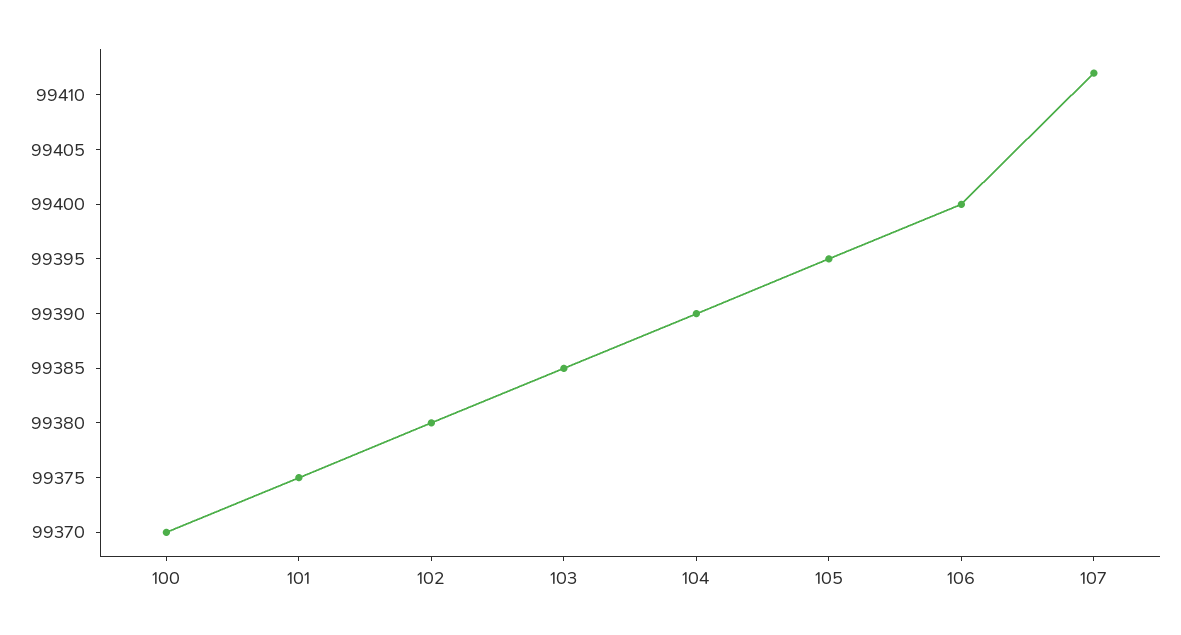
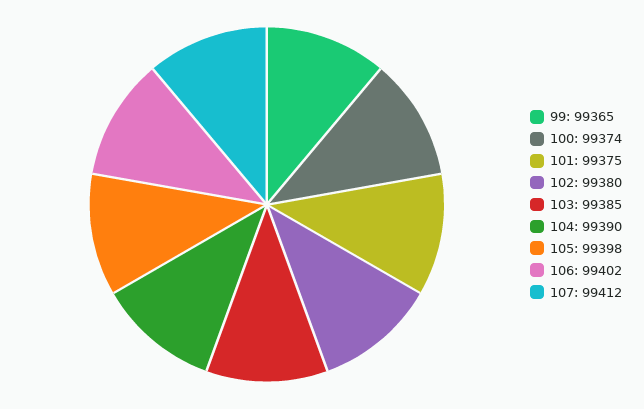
  {
-   "100": 99370,
+   "100": 99374,
    "101": 99375,
    "102": 99380,
    "103": 99385,
    "104": 99390,
-   "105": 99395,
+   "105": 99398,
-   "106": 99400,
+   "106": 99402,
-   "107": 99412
+   "107": 99412,
+   "99": 99365
  }

